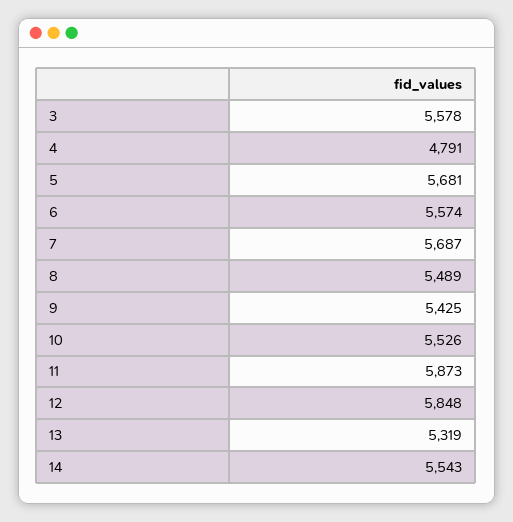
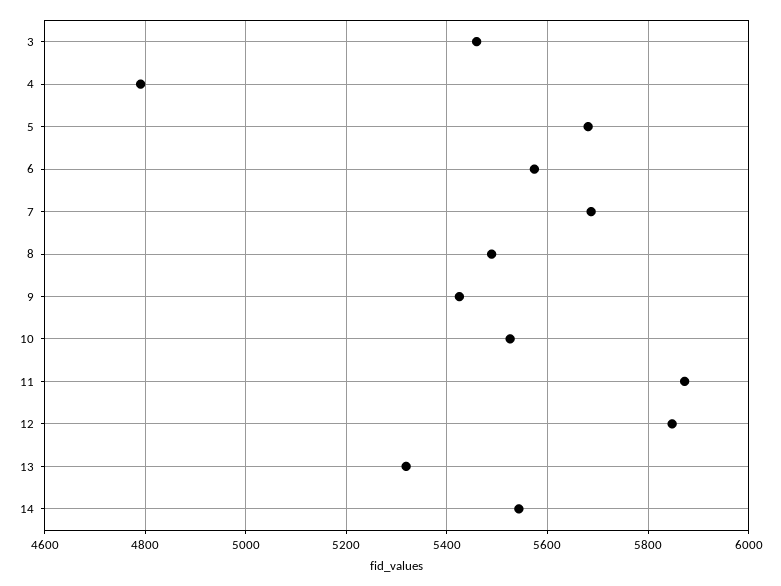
  {
-   "3": 5578,
+   "3": 5460,
    "4": 4791,
    "5": 5681,
    "6": 5574,
    "7": 5687,
    "8": 5489,
    "9": 5425,
    "10": 5526,
    "11": 5873,
    "12": 5848,
    "13": 5319,
    "14": 5543
  }

